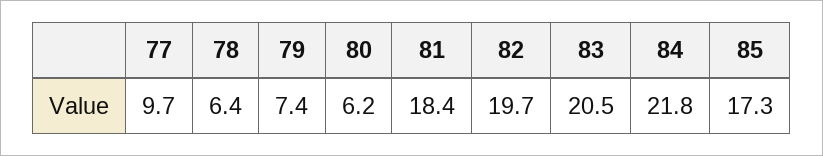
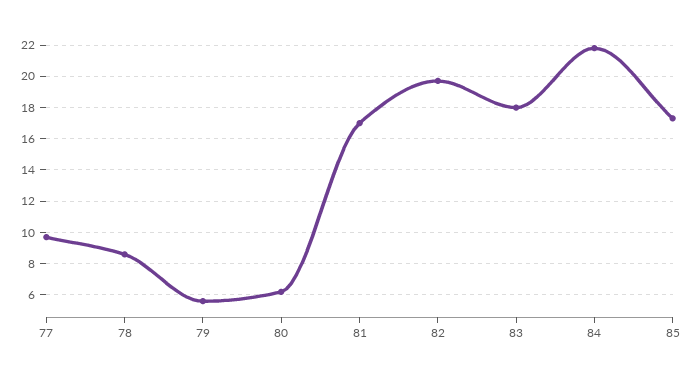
  {
    "77": 9.7,
-   "78": 6.4,
+   "78": 8.5,
-   "79": 7.4,
+   "79": 5.5,
    "80": 6.2,
-   "81": 18.4,
+   "81": 17,
    "82": 19.7,
-   "83": 20.5,
+   "83": 18,
    "84": 21.8,
    "85": 17.3
  }

